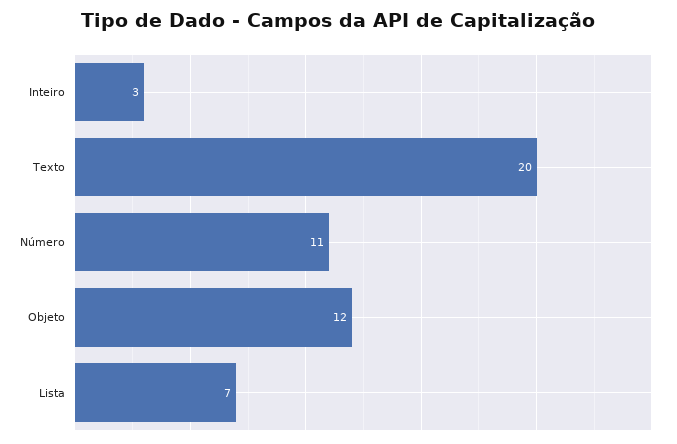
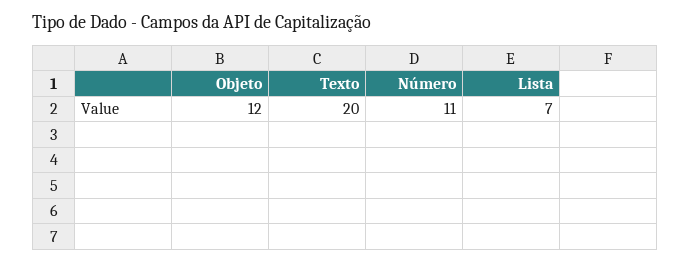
  {
-   "Inteiro": 3,
    "Texto": 20,
    "Número": 11,
    "Objeto": 12,
    "Lista": 7
  }

